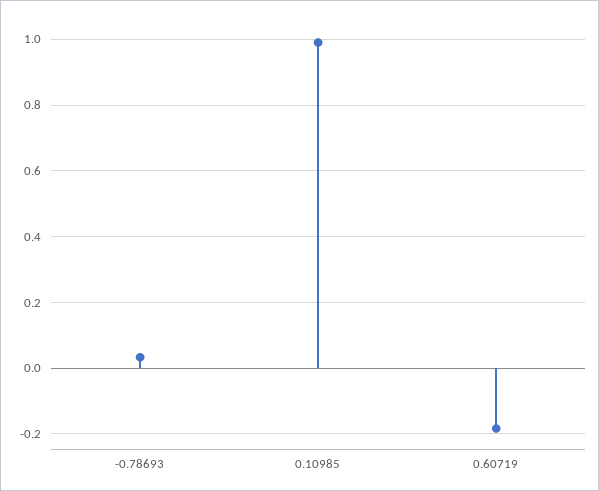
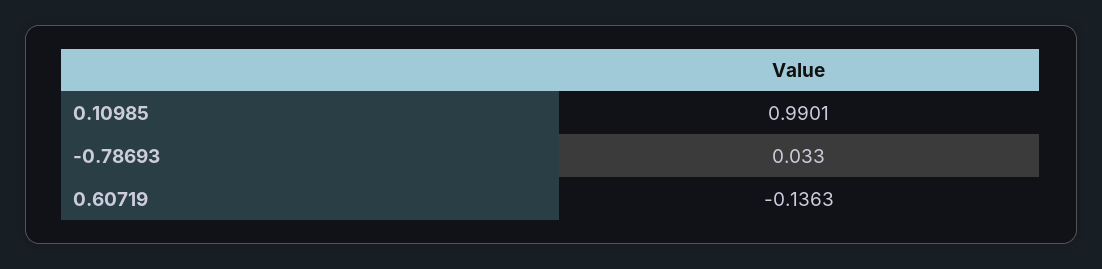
  {
    "-0.78693": 0.033,
    "0.10985": 0.9901,
-   "0.60719": -0.18
+   "0.60719": -0.1363
  }

